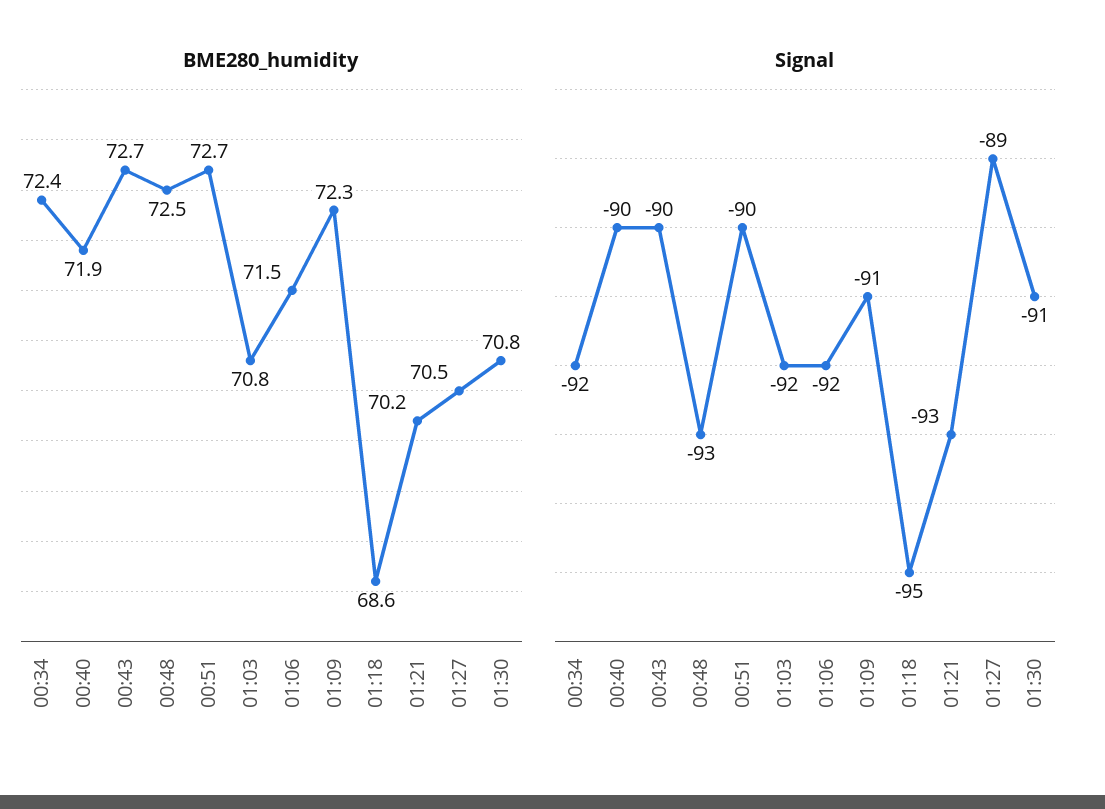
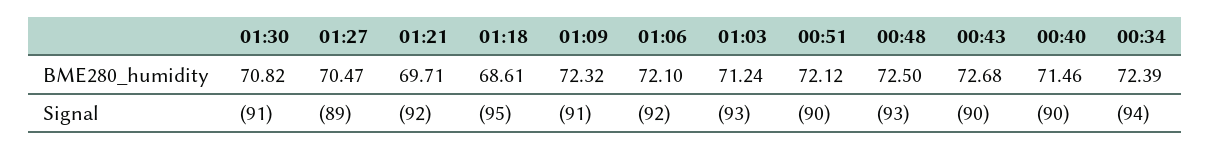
  {
    "BME280_humidity": {
      "00:34": 72.39,
-     "00:40": 71.9,
+     "00:40": 71.46,
      "00:43": 72.68,
      "00:48": 72.5,
-     "00:51": 72.7,
+     "00:51": 72.12,
-     "01:03": 70.8,
+     "01:03": 71.24,
-     "01:06": 71.5,
+     "01:06": 72.1,
      "01:09": 72.32,
      "01:18": 68.61,
-     "01:21": 70.2,
+     "01:21": 69.71,
      "01:27": 70.47,
      "01:30": 70.82
    },
    "Signal": {
-     "00:34": -92,
+     "00:34": -94,
      "00:40": -90,
      "00:43": -90,
      "00:48": -93,
      "00:51": -90,
-     "01:03": -92,
+     "01:03": -93,
      "01:06": -92,
      "01:09": -91,
      "01:18": -95,
-     "01:21": -93,
+     "01:21": -92,
      "01:27": -89,
      "01:30": -91
    }
  }

